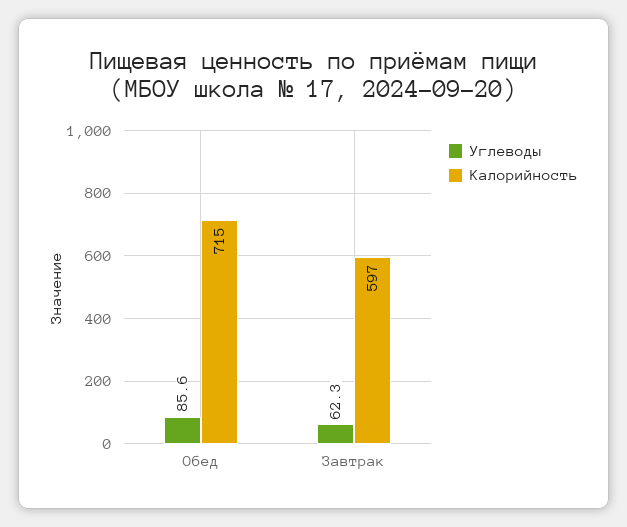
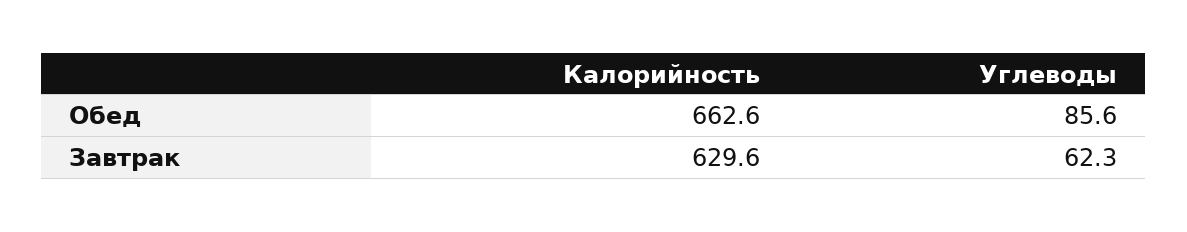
  {
    "Углеводы": {
      "Обед": 85.6,
      "Завтрак": 62.3
    },
    "Калорийность": {
-     "Обед": 715,
+     "Обед": 662.6,
-     "Завтрак": 597
+     "Завтрак": 629.6
    }
  }

